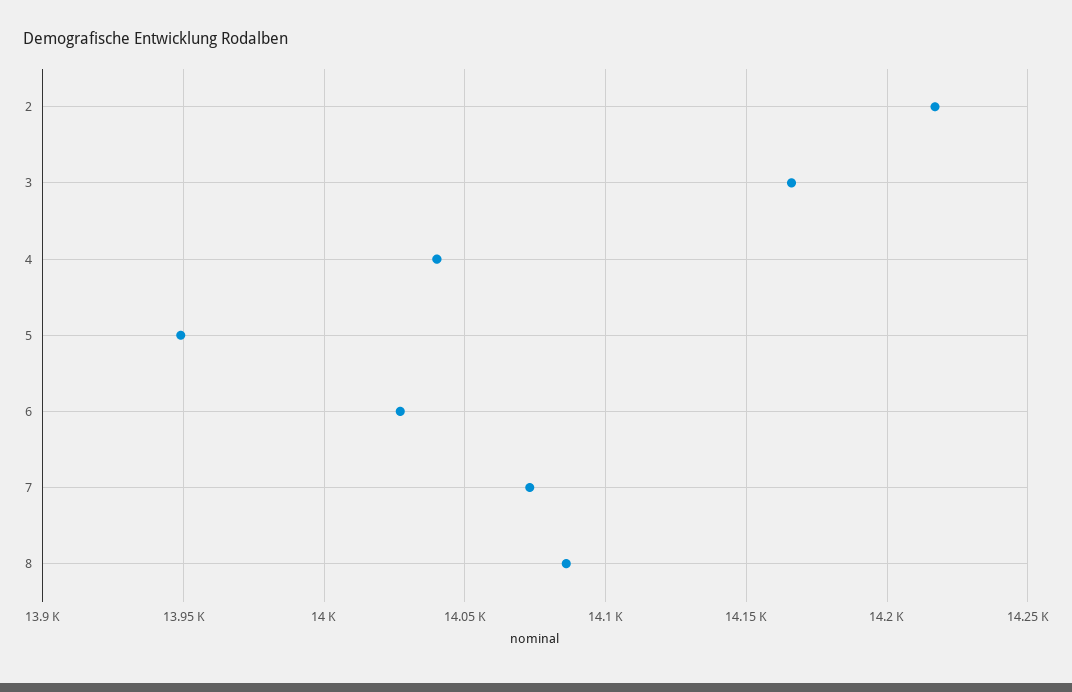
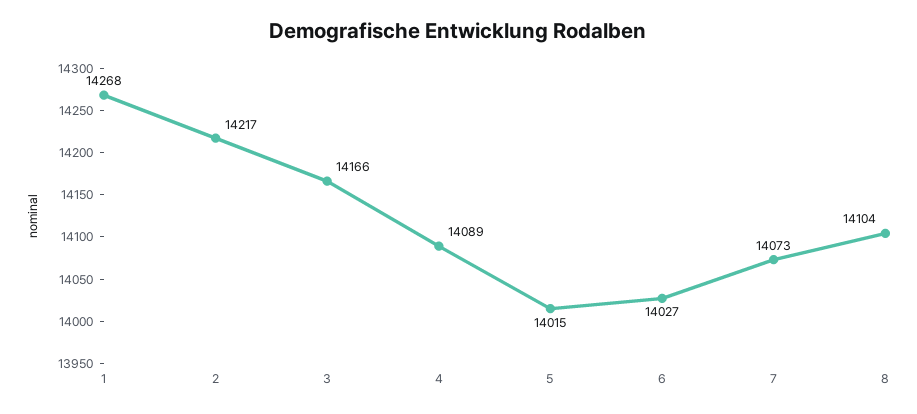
  {
    "2": 14217,
    "3": 14166,
-   "4": 14040,
+   "4": 14089,
-   "5": 13950,
+   "5": 14015,
    "6": 14027,
    "7": 14073,
-   "8": 14085
+   "8": 14104,
+   "1": 14268
  }

